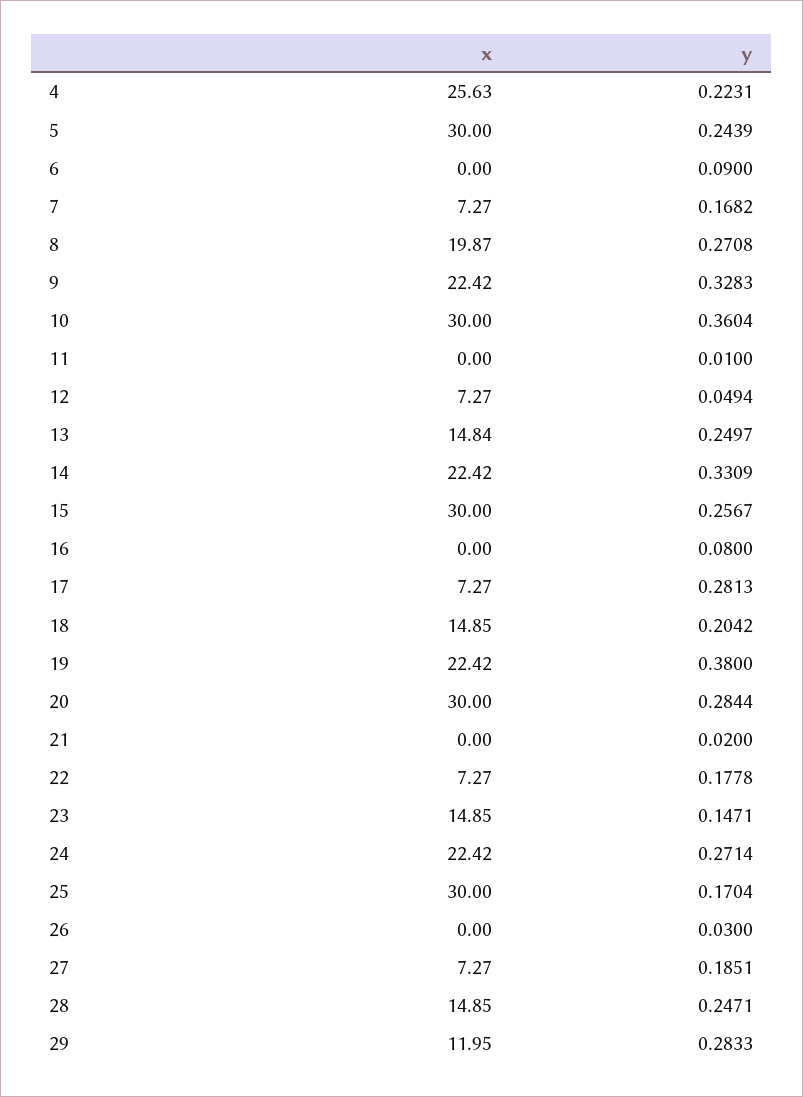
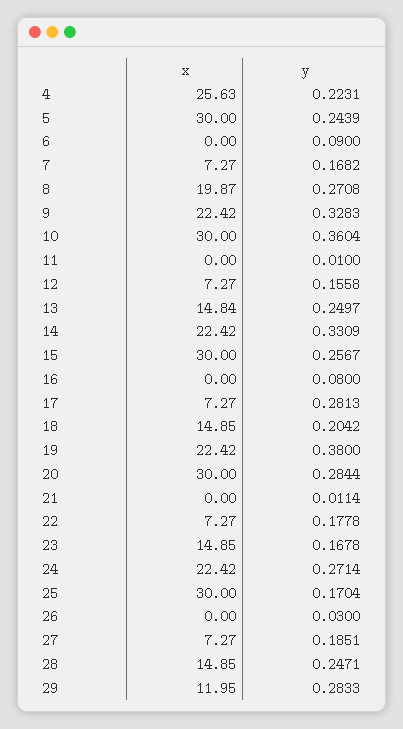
  {
    "x": {
      "4": 25.63,
      "5": 30,
      "6": 0,
      "7": 7.27,
      "8": 19.87,
      "9": 22.42,
      "10": 30,
      "11": 0,
      "12": 7.27,
      "13": 14.84,
      "14": 22.42,
      "15": 30,
      "16": 0,
      "17": 7.27,
      "18": 14.85,
      "19": 22.42,
      "20": 30,
      "21": 0,
      "22": 7.27,
      "23": 14.85,
      "24": 22.42,
      "25": 30,
      "26": 0,
      "27": 7.27,
      "28": 14.85,
      "29": 11.95
    },
    "y": {
      "4": 0.2231,
      "5": 0.2439,
      "6": 0.09,
      "7": 0.1682,
      "8": 0.2708,
      "9": 0.3283,
      "10": 0.3604,
      "11": 0.01,
-     "12": 0.0494,
+     "12": 0.1558,
      "13": 0.2497,
      "14": 0.3309,
      "15": 0.2567,
      "16": 0.08,
      "17": 0.2813,
      "18": 0.2042,
      "19": 0.38,
      "20": 0.2844,
-     "21": 0.02,
+     "21": 0.0114,
      "22": 0.1778,
-     "23": 0.1471,
+     "23": 0.1678,
      "24": 0.2714,
      "25": 0.1704,
      "26": 0.03,
      "27": 0.1851,
      "28": 0.2471,
      "29": 0.2833
    }
  }

